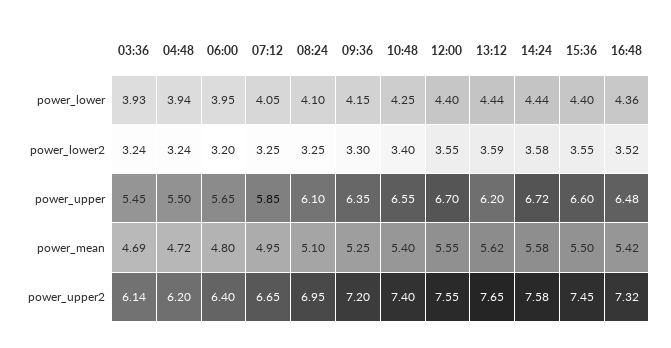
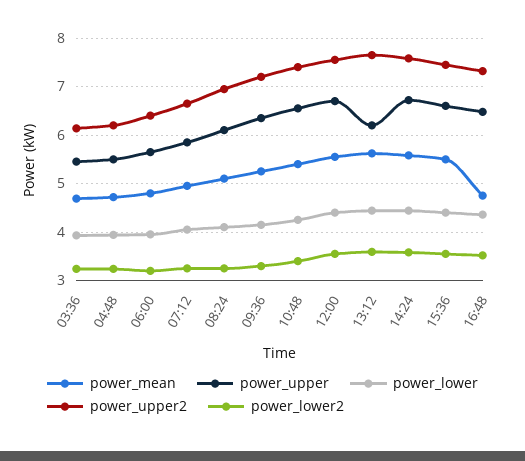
  {
    "power_lower": {
      "03:36": 3.93,
      "04:48": 3.94,
      "06:00": 3.95,
      "07:12": 4.05,
      "08:24": 4.1,
      "09:36": 4.15,
      "10:48": 4.25,
      "12:00": 4.4,
      "13:12": 4.44,
      "14:24": 4.44,
      "15:36": 4.4,
      "16:48": 4.36
    },
    "power_lower2": {
      "03:36": 3.24,
      "04:48": 3.24,
      "06:00": 3.2,
      "07:12": 3.25,
      "08:24": 3.25,
      "09:36": 3.3,
      "10:48": 3.4,
      "12:00": 3.55,
      "13:12": 3.59,
      "14:24": 3.58,
      "15:36": 3.55,
      "16:48": 3.52
    },
    "power_upper": {
      "03:36": 5.45,
      "04:48": 5.5,
      "06:00": 5.65,
      "07:12": 5.85,
      "08:24": 6.1,
      "09:36": 6.35,
      "10:48": 6.55,
      "12:00": 6.7,
      "13:12": 6.2,
      "14:24": 6.72,
      "15:36": 6.6,
      "16:48": 6.48
    },
    "power_mean": {
      "03:36": 4.69,
      "04:48": 4.72,
      "06:00": 4.8,
      "07:12": 4.95,
      "08:24": 5.1,
      "09:36": 5.25,
      "10:48": 5.4,
      "12:00": 5.55,
      "13:12": 5.62,
      "14:24": 5.58,
      "15:36": 5.5,
-     "16:48": 5.42
+     "16:48": 4.8
    },
    "power_upper2": {
      "03:36": 6.14,
      "04:48": 6.2,
      "06:00": 6.4,
      "07:12": 6.65,
      "08:24": 6.95,
      "09:36": 7.2,
      "10:48": 7.4,
      "12:00": 7.55,
      "13:12": 7.65,
      "14:24": 7.58,
      "15:36": 7.45,
      "16:48": 7.32
    }
  }

